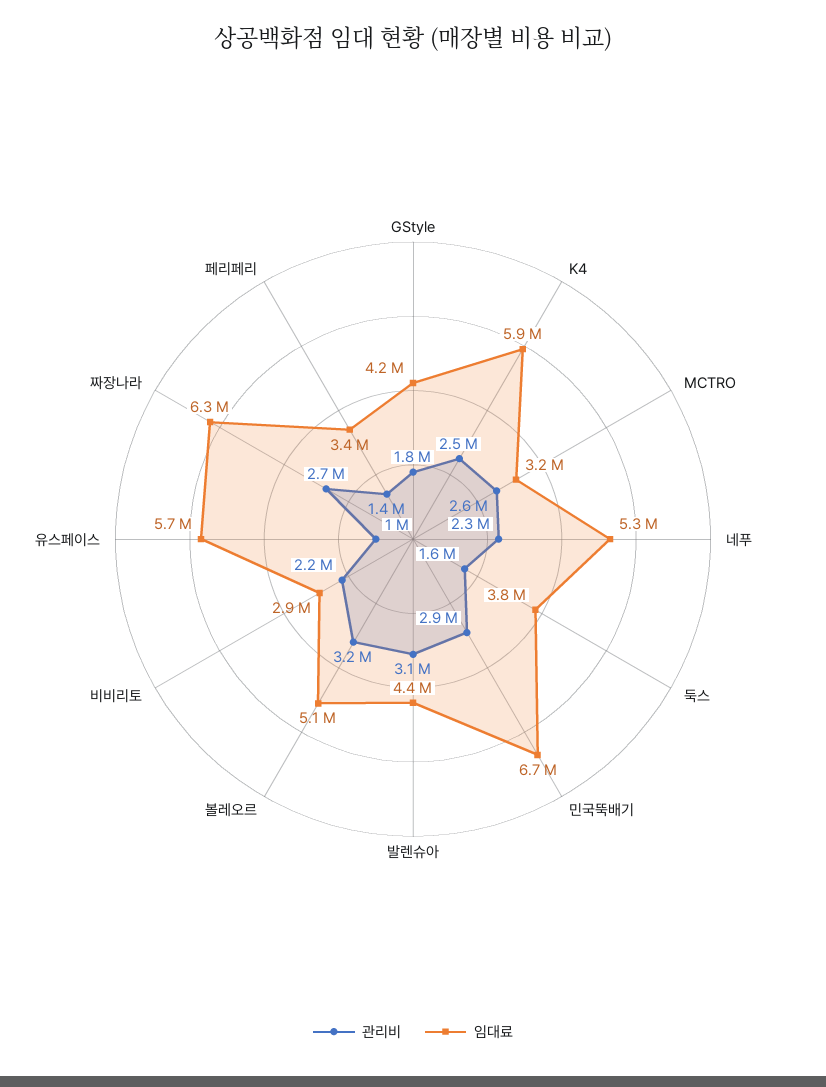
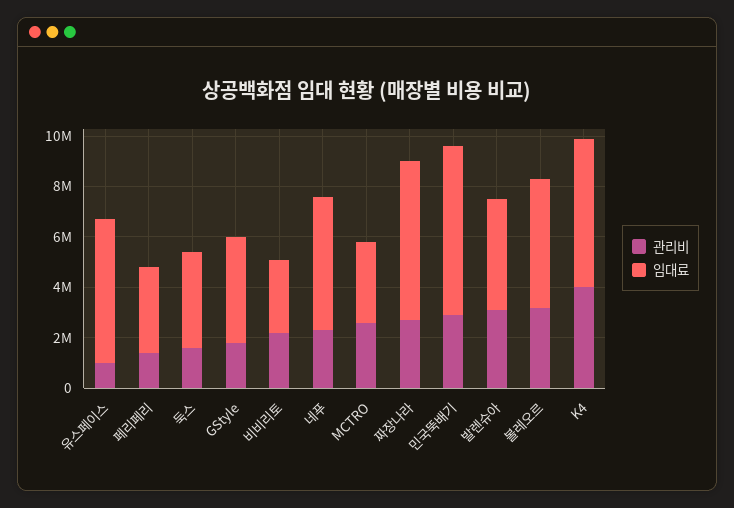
  {
    "관리비": {
      "GStyle": 1800000,
-     "K4": 2500000,
+     "K4": 4000000,
      "MCTRO": 2600000,
      "네푸": 2300000,
      "둑스": 1600000,
      "민국뚝배기": 2900000,
      "발렌슈아": 3100000,
      "볼레오르": 3200000,
      "비비리토": 2200000,
      "유스페이스": 1000000,
      "짜장나라": 2700000,
      "페리페리": 1400000
    },
    "임대료": {
      "GStyle": 4200000,
      "K4": 5900000,
      "MCTRO": 3200000,
      "네푸": 5300000,
      "둑스": 3800000,
      "민국뚝배기": 6700000,
      "발렌슈아": 4400000,
      "볼레오르": 5100000,
      "비비리토": 2900000,
      "유스페이스": 5700000,
      "짜장나라": 6300000,
      "페리페리": 3400000
    }
  }

